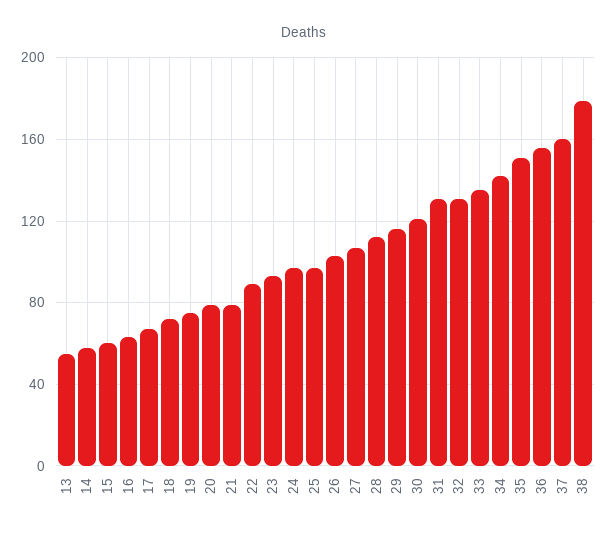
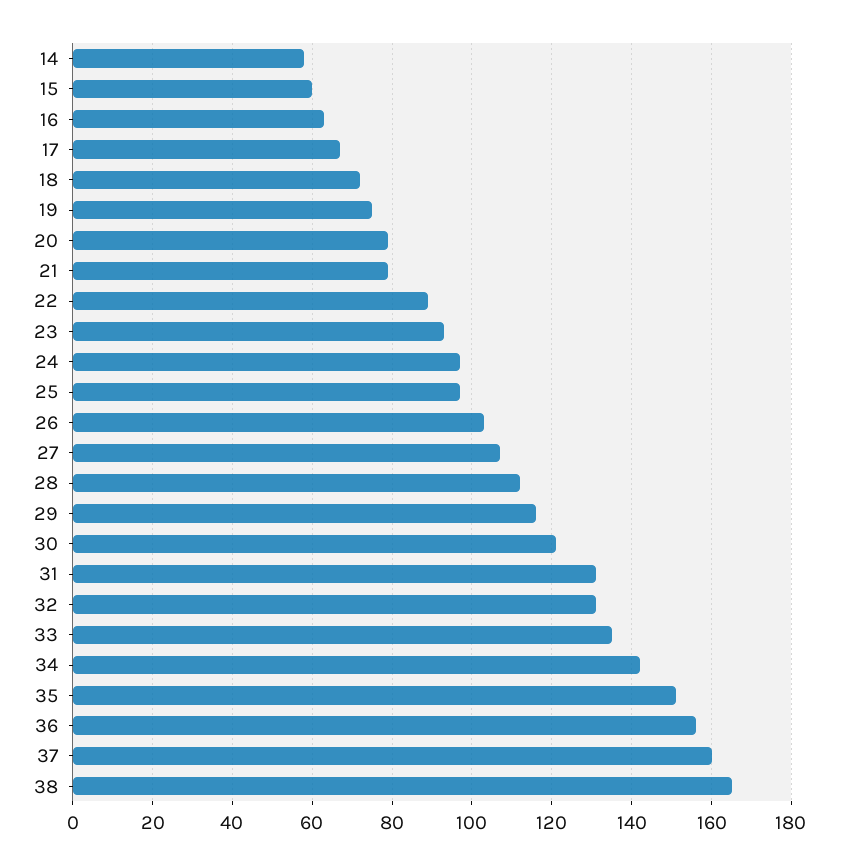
  {
-   "13": 55,
    "14": 60,
    "15": 60,
    "16": 65,
    "17": 65,
    "18": 70,
    "19": 75,
    "20": 80,
    "21": 80,
    "22": 90,
    "23": 95,
    "24": 95,
    "25": 95,
    "26": 105,
    "27": 105,
    "28": 110,
    "29": 115,
    "30": 120,
    "31": 130,
    "32": 130,
    "33": 135,
    "34": 140,
    "35": 150,
    "36": 155,
    "37": 160,
-   "38": 180
+   "38": 165
  }

